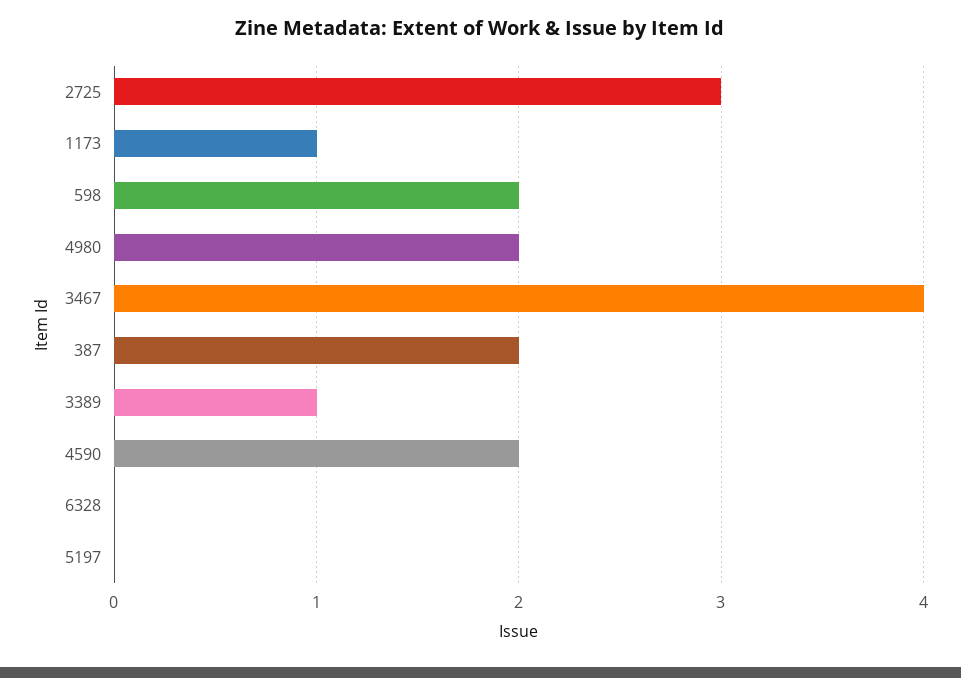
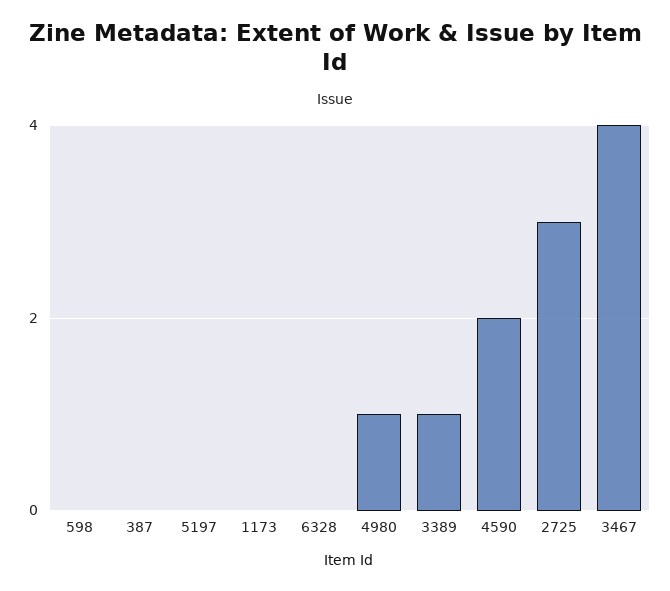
  {
    "2725": 3,
-   "1173": 1,
+   "1173": 0,
-   "598": 2,
+   "598": 0,
-   "4980": 2,
+   "4980": 1,
    "3467": 4,
-   "387": 2,
+   "387": 0,
    "3389": 1,
    "4590": 2,
    "6328": 0,
    "5197": 0
  }

